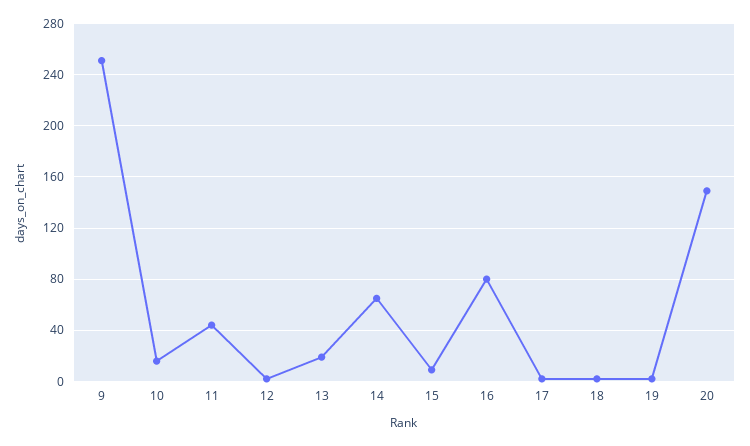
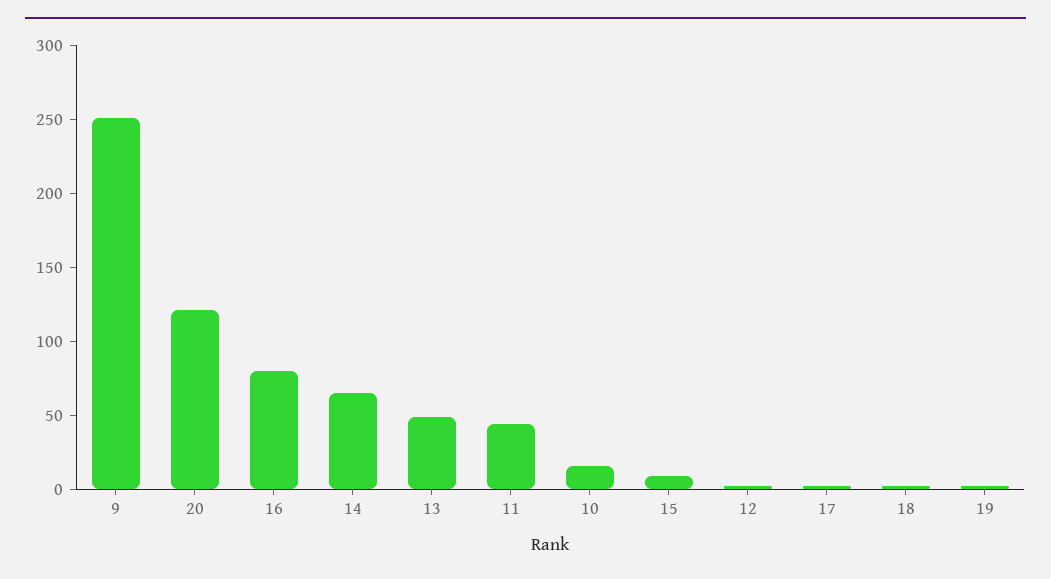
  {
    "9": 250,
    "10": 15,
    "11": 45,
    "12": 0,
-   "13": 20,
+   "13": 50,
    "14": 65,
    "15": 10,
    "16": 80,
    "17": 0,
    "18": 0,
    "19": 0,
-   "20": 150
+   "20": 120
  }

